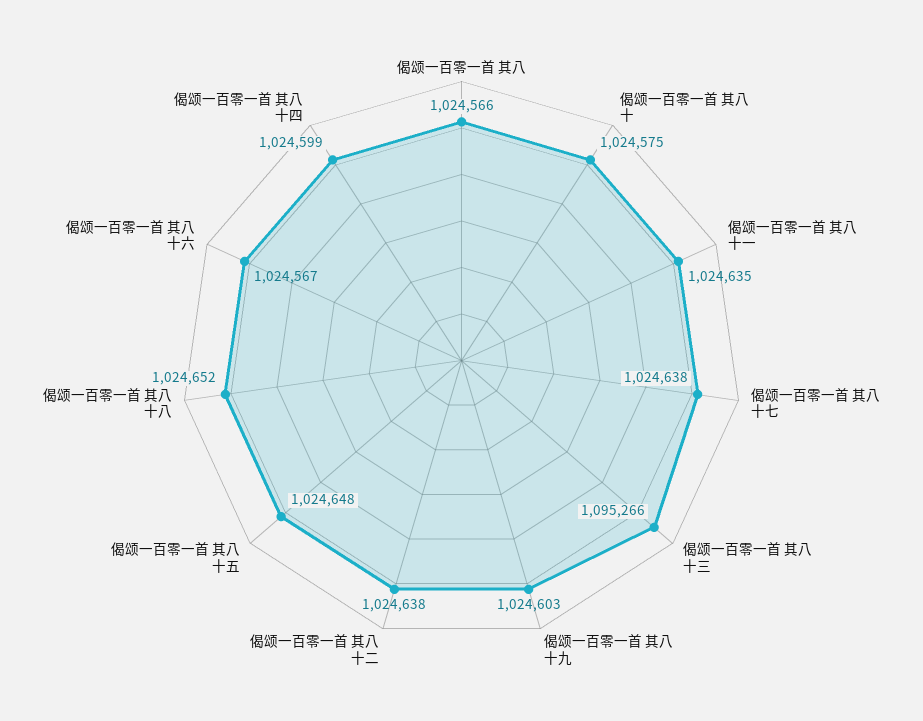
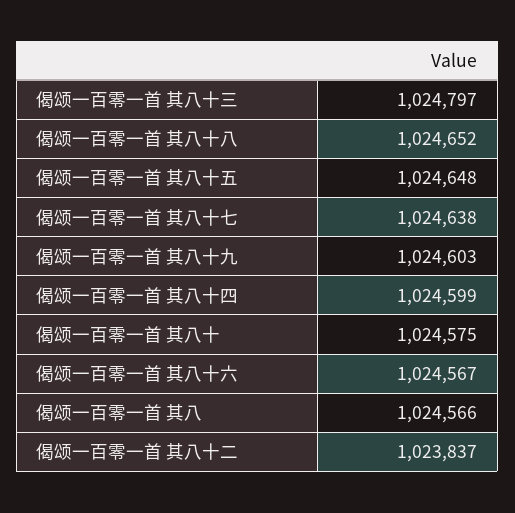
  {
    "偈颂一百零一首 其八": 1024566,
    "偈颂一百零一首 其八十": 1024575,
-   "偈颂一百零一首 其八十一": 1024635,
    "偈颂一百零一首 其八十七": 1024638,
-   "偈颂一百零一首 其八十三": 1095266,
+   "偈颂一百零一首 其八十三": 1024797,
    "偈颂一百零一首 其八十九": 1024603,
-   "偈颂一百零一首 其八十二": 1024638,
+   "偈颂一百零一首 其八十二": 1023837,
    "偈颂一百零一首 其八十五": 1024648,
    "偈颂一百零一首 其八十八": 1024652,
    "偈颂一百零一首 其八十六": 1024567,
    "偈颂一百零一首 其八十四": 1024599
  }

